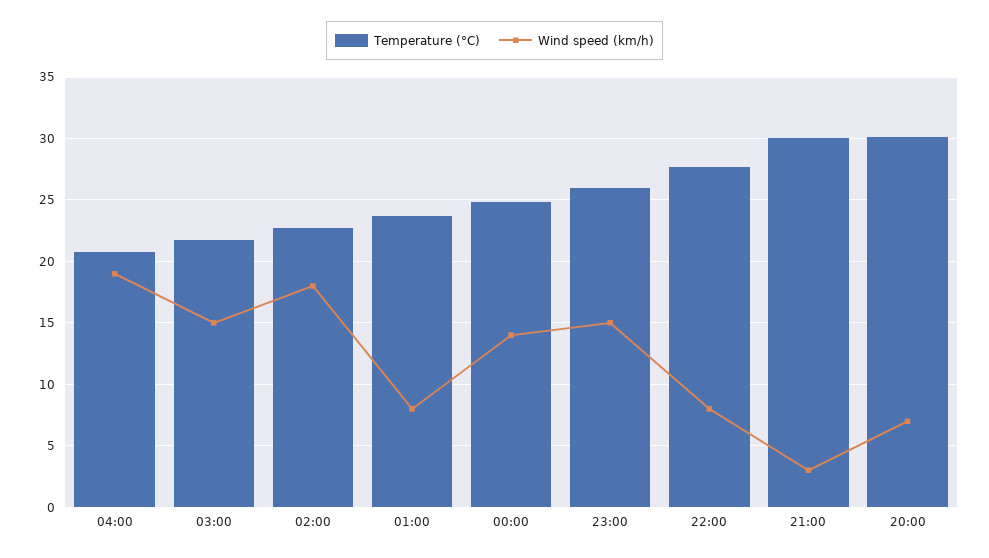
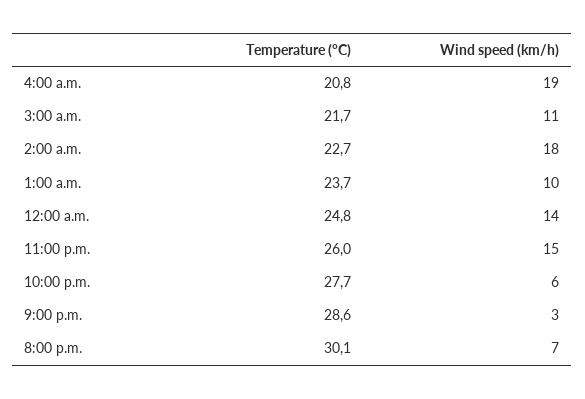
  {
    "Temperature (°C)": {
      "04:00": 20.8,
      "03:00": 21.7,
      "02:00": 22.7,
      "01:00": 23.7,
      "00:00": 24.8,
      "23:00": 26,
      "22:00": 27.7,
-     "21:00": 30,
+     "21:00": 28.6,
      "20:00": 30.1
    },
    "Wind speed (km/h)": {
      "04:00": 19,
-     "03:00": 15,
+     "03:00": 11,
      "02:00": 18,
-     "01:00": 8,
+     "01:00": 10,
      "00:00": 14,
      "23:00": 15,
-     "22:00": 8,
+     "22:00": 6,
      "21:00": 3,
      "20:00": 7
    }
  }

